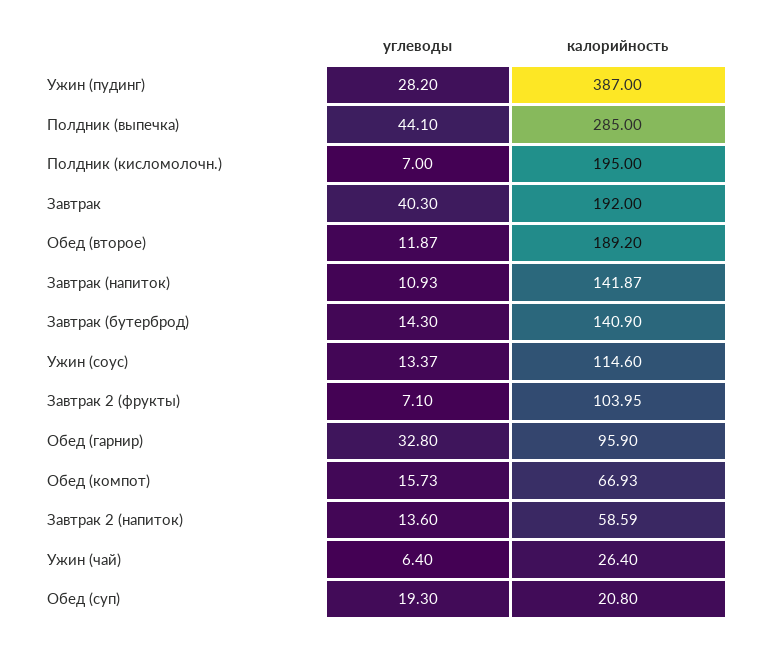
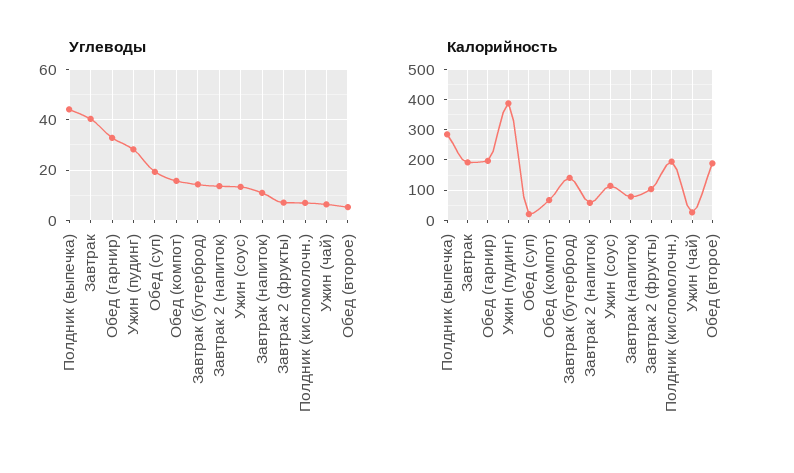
  {
    "углеводы": {
      "Ужин (пудинг)": 28.2,
      "Полдник (выпечка)": 44.1,
      "Полдник (кисломолочн.)": 7,
      "Завтрак": 40.3,
-     "Обед (второе)": 11.87,
+     "Обед (второе)": 5,
      "Завтрак (напиток)": 10.93,
      "Завтрак (бутерброд)": 14.3,
      "Ужин (соус)": 13.37,
      "Завтрак 2 (фрукты)": 7.1,
      "Обед (гарнир)": 32.8,
      "Обед (компот)": 15.73,
      "Завтрак 2 (напиток)": 13.6,
      "Ужин (чай)": 6.4,
      "Обед (суп)": 19.3
    },
    "калорийность": {
      "Ужин (пудинг)": 387,
      "Полдник (выпечка)": 285,
      "Полдник (кисломолочн.)": 195,
      "Завтрак": 192,
      "Обед (второе)": 189.2,
-     "Завтрак (напиток)": 141.87,
+     "Завтрак (напиток)": 80,
      "Завтрак (бутерброд)": 140.9,
      "Ужин (соус)": 114.6,
      "Завтрак 2 (фрукты)": 103.95,
-     "Обед (гарнир)": 95.9,
+     "Обед (гарнир)": 200,
      "Обед (компот)": 66.93,
      "Завтрак 2 (напиток)": 58.59,
      "Ужин (чай)": 26.4,
      "Обед (суп)": 20.8
    }
  }

